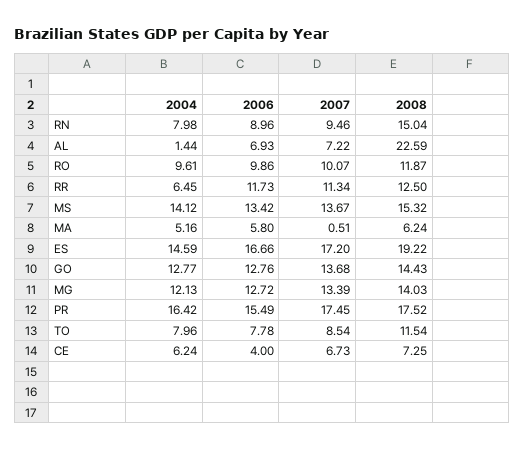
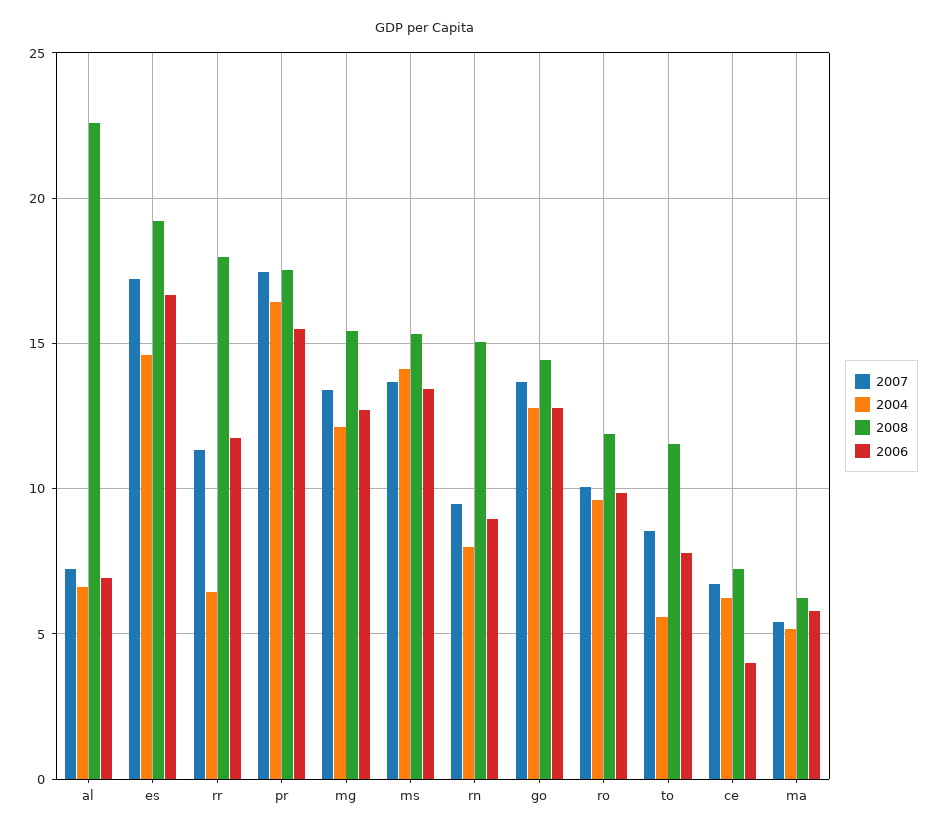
  {
    "2004": {
      "RN": 7.98,
-     "AL": 1.44,
+     "AL": 6.5,
      "RO": 9.61,
      "RR": 6.45,
      "MS": 14.12,
      "MA": 5.16,
      "ES": 14.59,
      "GO": 12.77,
      "MG": 12.13,
      "PR": 16.42,
-     "TO": 7.96,
+     "TO": 5.5,
      "CE": 6.24
    },
    "2006": {
      "RN": 8.96,
      "AL": 6.93,
      "RO": 9.86,
      "RR": 11.73,
      "MS": 13.42,
      "MA": 5.8,
      "ES": 16.66,
      "GO": 12.76,
      "MG": 12.72,
      "PR": 15.49,
      "TO": 7.78,
      "CE": 4
    },
    "2007": {
      "RN": 9.46,
      "AL": 7.22,
      "RO": 10.07,
      "RR": 11.34,
      "MS": 13.67,
-     "MA": 0.51,
+     "MA": 5.5,
      "ES": 17.2,
      "GO": 13.68,
      "MG": 13.39,
      "PR": 17.45,
      "TO": 8.54,
      "CE": 6.73
    },
    "2008": {
      "RN": 15.04,
      "AL": 22.59,
      "RO": 11.87,
-     "RR": 12.5,
+     "RR": 18,
      "MS": 15.32,
      "MA": 6.24,
      "ES": 19.22,
      "GO": 14.43,
-     "MG": 14.03,
+     "MG": 15.5,
      "PR": 17.52,
      "TO": 11.54,
      "CE": 7.25
    }
  }

